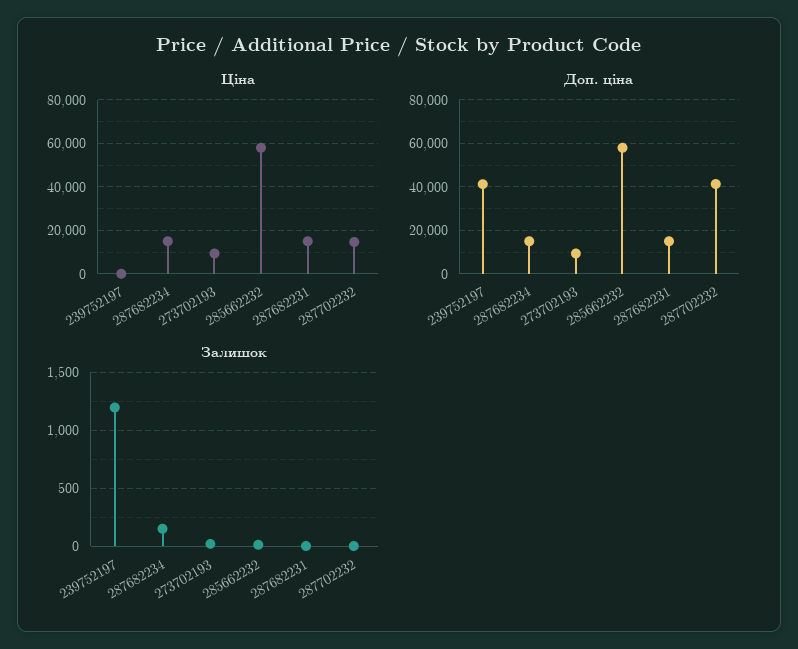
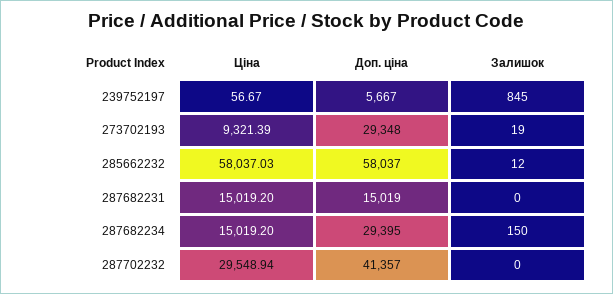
  {
    "Ціна": {
      "239752197": 56.67,
      "287682234": 15019.2,
      "273702193": 9321.39,
      "285662232": 58037.03,
      "287682231": 15019.2,
-     "287702232": 15000
+     "287702232": 29548.94
    },
    "Доп. ціна": {
-     "239752197": 40000,
+     "239752197": 5667,
-     "287682234": 15000,
+     "287682234": 29395,
-     "273702193": 10000,
+     "273702193": 29348,
      "285662232": 58037,
      "287682231": 15019,
      "287702232": 41357
    },
    "Залишок": {
-     "239752197": 1200,
+     "239752197": 845,
      "287682234": 150,
      "273702193": 19,
      "285662232": 12,
      "287682231": 0,
      "287702232": 0
    }
  }

